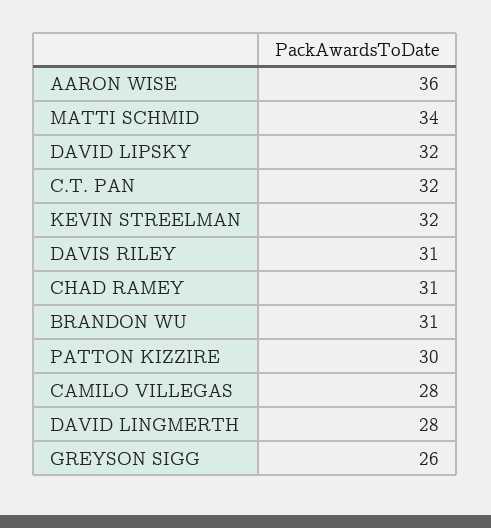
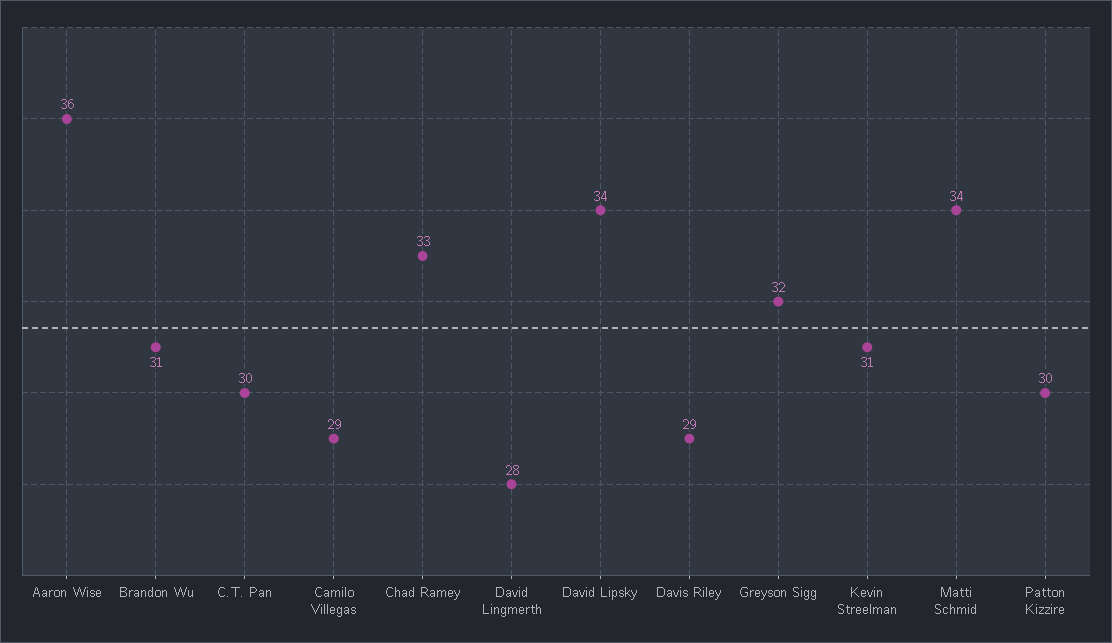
  {
    "AARON WISE": 36,
    "MATTI SCHMID": 34,
-   "DAVID LIPSKY": 32,
+   "DAVID LIPSKY": 34,
-   "C.T. PAN": 32,
+   "C.T. PAN": 30,
-   "KEVIN STREELMAN": 32,
+   "KEVIN STREELMAN": 31,
-   "DAVIS RILEY": 31,
+   "DAVIS RILEY": 29,
-   "CHAD RAMEY": 31,
+   "CHAD RAMEY": 33,
    "BRANDON WU": 31,
    "PATTON KIZZIRE": 30,
-   "CAMILO VILLEGAS": 28,
+   "CAMILO VILLEGAS": 29,
    "DAVID LINGMERTH": 28,
-   "GREYSON SIGG": 26
+   "GREYSON SIGG": 32
  }

